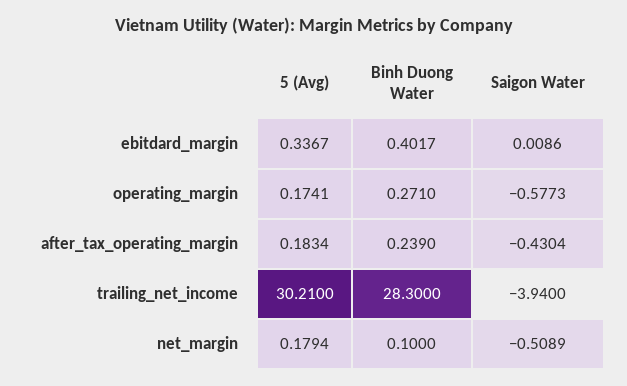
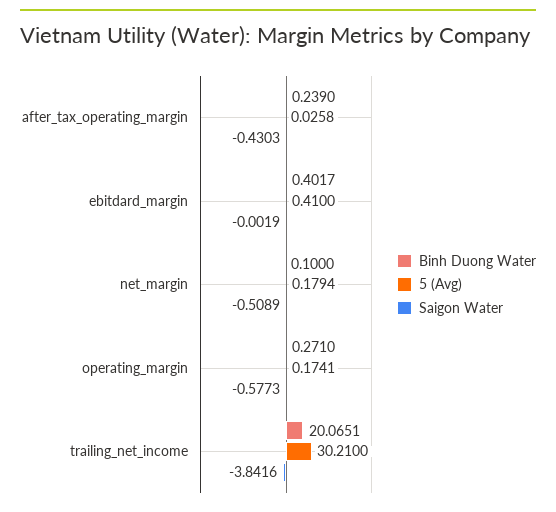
  {
    "5 (Avg)": {
-     "ebitdard_margin": 0.3367,
+     "ebitdard_margin": 0.41,
      "operating_margin": 0.1741,
-     "after_tax_operating_margin": 0.1834,
+     "after_tax_operating_margin": 0.0258,
      "trailing_net_income": 30.21,
      "net_margin": 0.1794
    },
    "Binh Duong Water": {
      "ebitdard_margin": 0.4017,
      "operating_margin": 0.271,
      "after_tax_operating_margin": 0.239,
-     "trailing_net_income": 28.3,
+     "trailing_net_income": 20.0651,
      "net_margin": 0.1
    },
    "Saigon Water": {
-     "ebitdard_margin": 0.0086,
+     "ebitdard_margin": -0.0019,
      "operating_margin": -0.5773,
-     "after_tax_operating_margin": -0.4304,
+     "after_tax_operating_margin": -0.4303,
-     "trailing_net_income": -3.94,
+     "trailing_net_income": -3.8416,
      "net_margin": -0.5089
    }
  }

